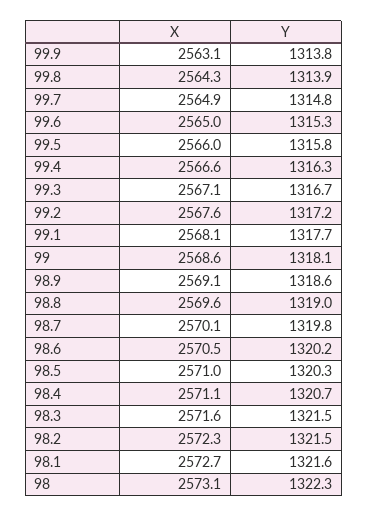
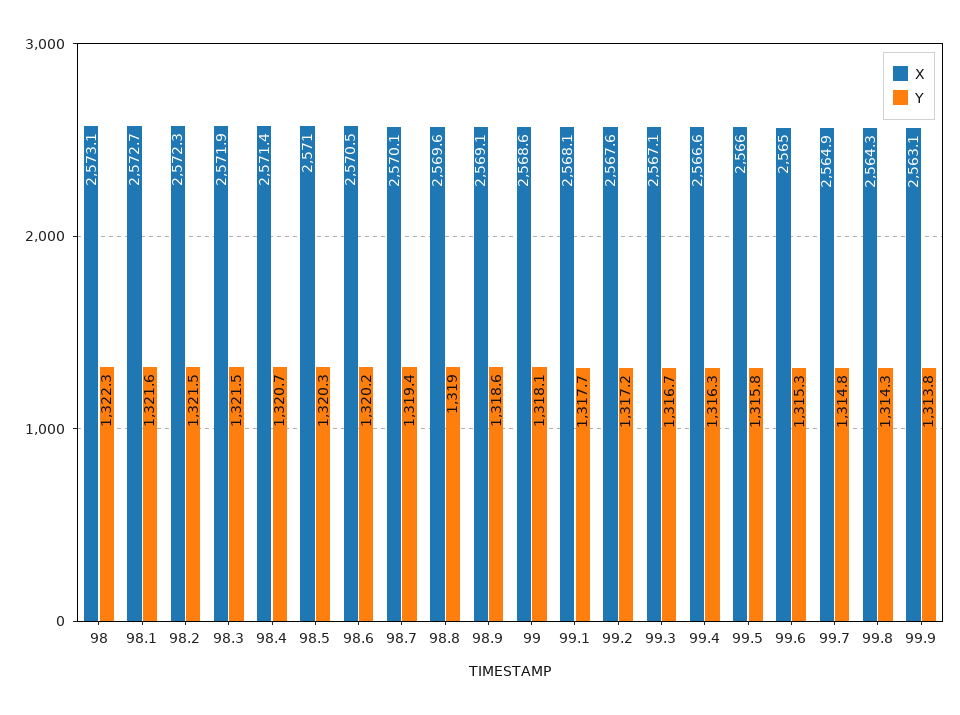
  {
    "X": {
      "99.9": 2563.1,
      "99.8": 2564.3,
      "99.7": 2564.9,
      "99.6": 2565,
      "99.5": 2566,
      "99.4": 2566.6,
      "99.3": 2567.1,
      "99.2": 2567.6,
      "99.1": 2568.1,
      "99": 2568.6,
      "98.9": 2569.1,
      "98.8": 2569.6,
      "98.7": 2570.1,
      "98.6": 2570.5,
      "98.5": 2571,
-     "98.4": 2571.1,
+     "98.4": 2571.4,
-     "98.3": 2571.6,
+     "98.3": 2571.9,
      "98.2": 2572.3,
      "98.1": 2572.7,
      "98": 2573.1
    },
    "Y": {
      "99.9": 1313.8,
-     "99.8": 1313.9,
+     "99.8": 1314.3,
      "99.7": 1314.8,
      "99.6": 1315.3,
      "99.5": 1315.8,
      "99.4": 1316.3,
      "99.3": 1316.7,
      "99.2": 1317.2,
      "99.1": 1317.7,
      "99": 1318.1,
      "98.9": 1318.6,
      "98.8": 1319,
-     "98.7": 1319.8,
+     "98.7": 1319.4,
      "98.6": 1320.2,
      "98.5": 1320.3,
      "98.4": 1320.7,
      "98.3": 1321.5,
      "98.2": 1321.5,
      "98.1": 1321.6,
      "98": 1322.3
    }
  }

